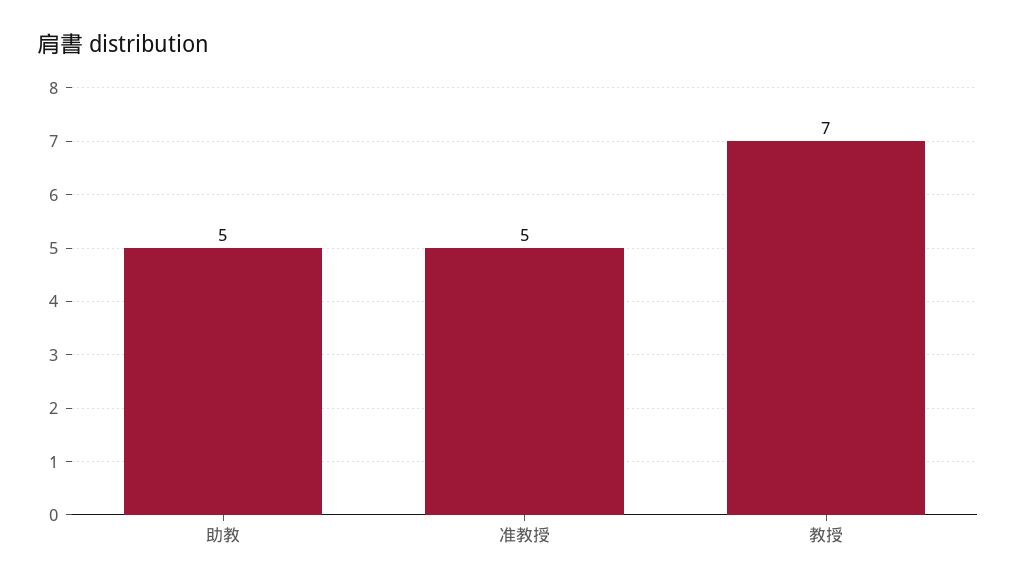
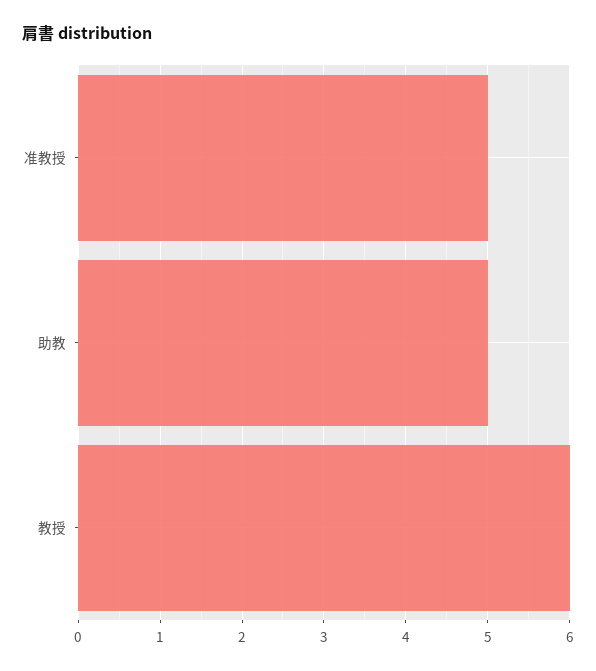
  {
    "助教": 5,
    "准教授": 5,
-   "教授": 7
+   "教授": 6
  }

